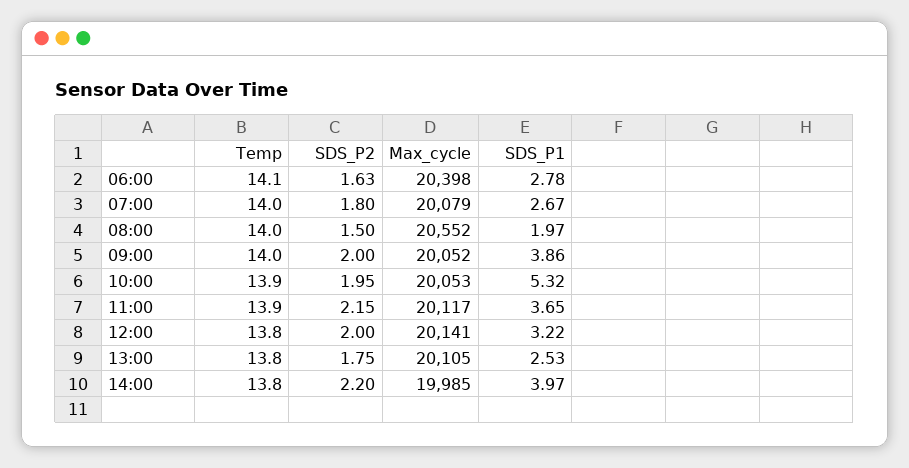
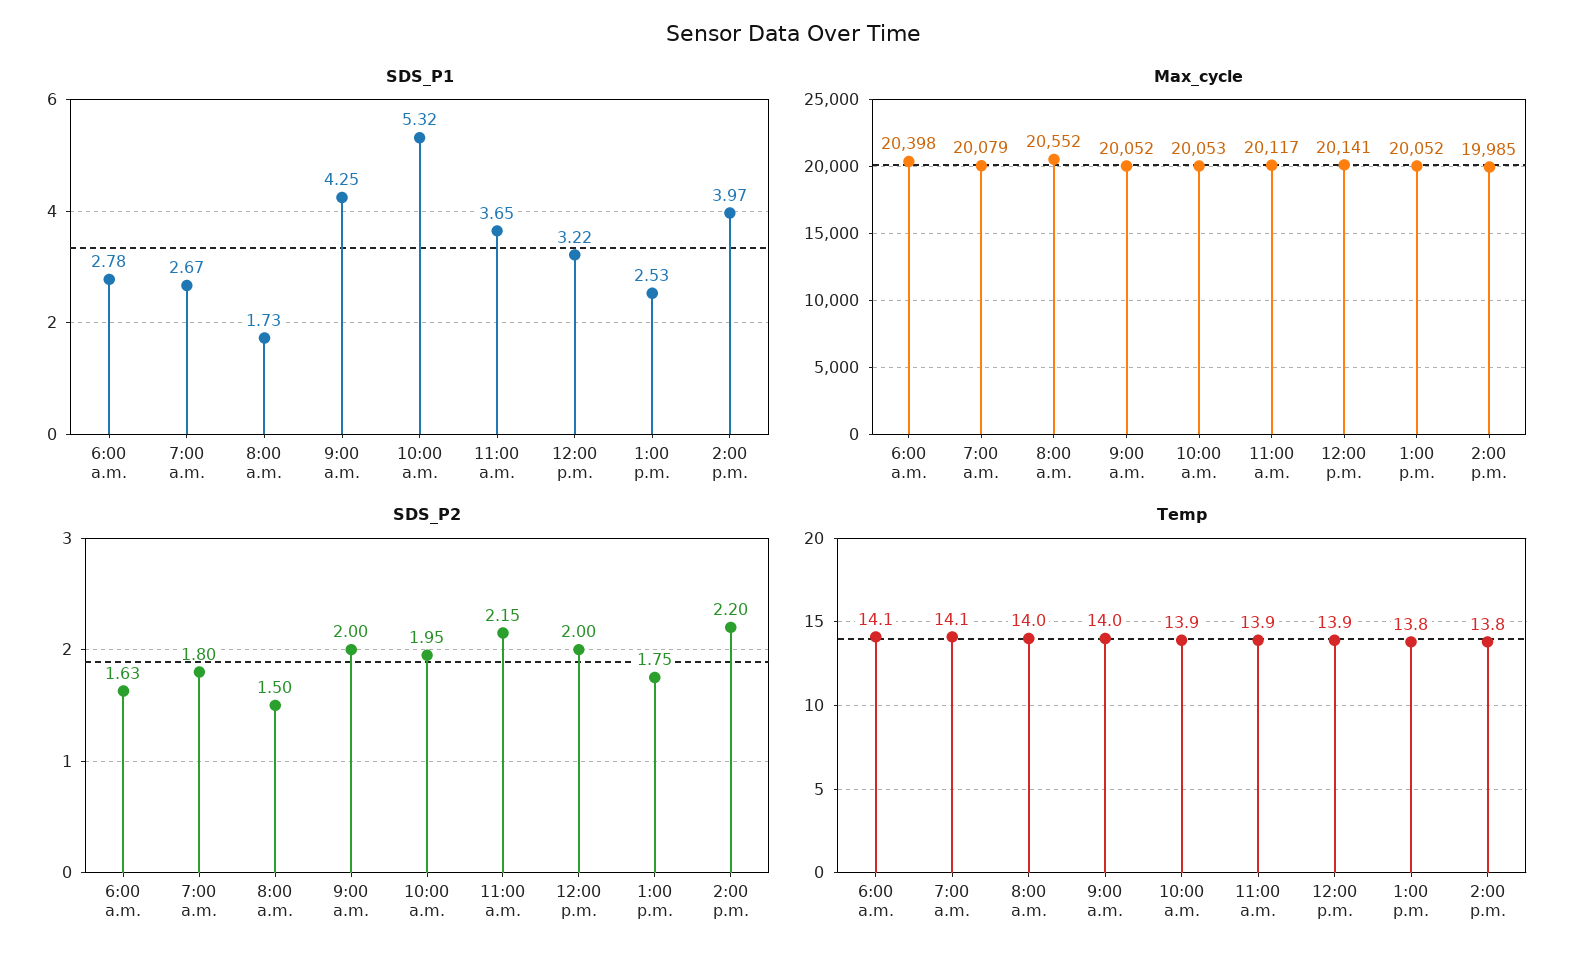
  {
    "Temp": {
      "06:00": 14.1,
-     "07:00": 14,
+     "07:00": 14.1,
      "08:00": 14,
      "09:00": 14,
      "10:00": 13.9,
      "11:00": 13.9,
-     "12:00": 13.8,
+     "12:00": 13.9,
      "13:00": 13.8,
      "14:00": 13.8
    },
    "SDS_P2": {
      "06:00": 1.63,
      "07:00": 1.8,
      "08:00": 1.5,
      "09:00": 2,
      "10:00": 1.95,
      "11:00": 2.15,
      "12:00": 2,
      "13:00": 1.75,
      "14:00": 2.2
    },
    "Max_cycle": {
      "06:00": 20398,
      "07:00": 20079,
      "08:00": 20552,
      "09:00": 20052,
      "10:00": 20053,
      "11:00": 20117,
      "12:00": 20141,
-     "13:00": 20105,
+     "13:00": 20052,
      "14:00": 19985
    },
    "SDS_P1": {
      "06:00": 2.78,
      "07:00": 2.67,
-     "08:00": 1.97,
+     "08:00": 1.73,
-     "09:00": 3.86,
+     "09:00": 4.25,
      "10:00": 5.32,
      "11:00": 3.65,
      "12:00": 3.22,
      "13:00": 2.53,
      "14:00": 3.97
    }
  }

